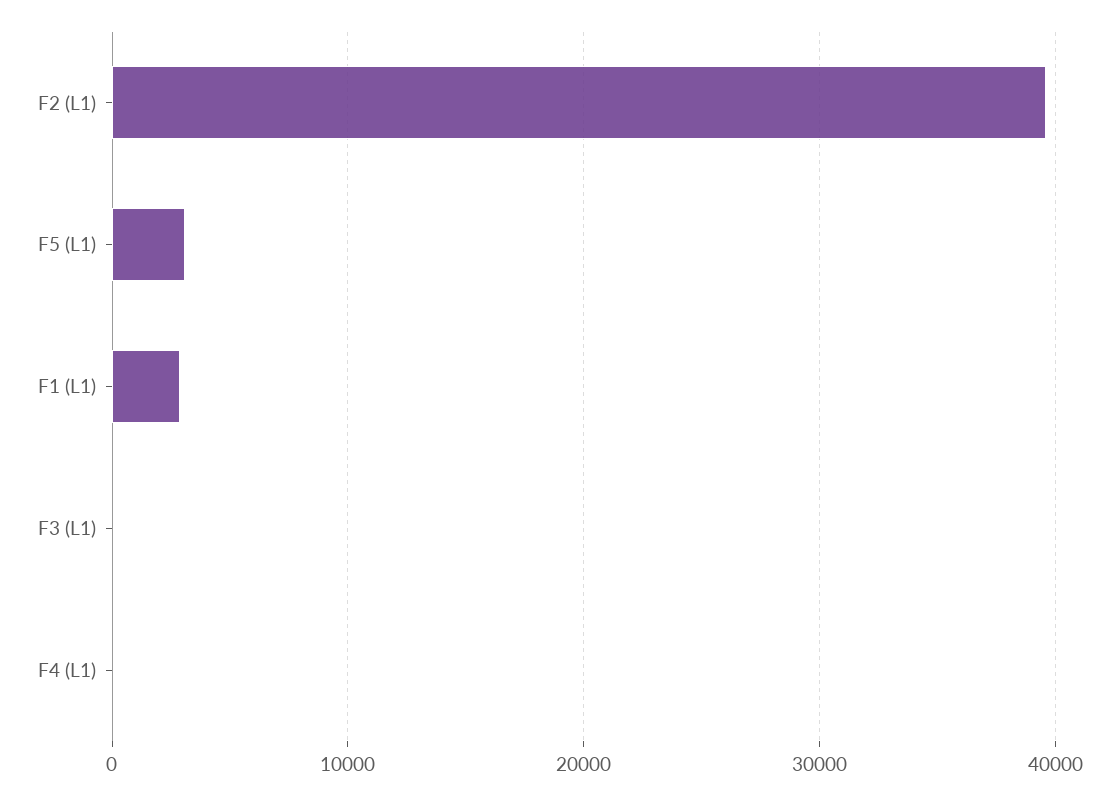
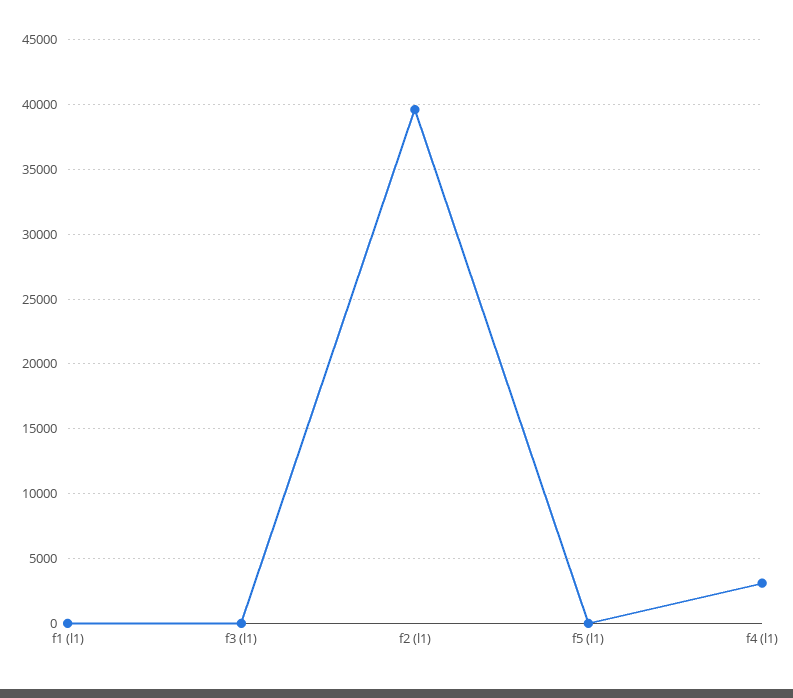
  {
    "F2 (L1)": 39500,
-   "F5 (L1)": 3000,
+   "F5 (L1)": 0,
-   "F1 (L1)": 3000,
+   "F1 (L1)": 0,
    "F3 (L1)": 0,
-   "F4 (L1)": 0
+   "F4 (L1)": 3000
  }

